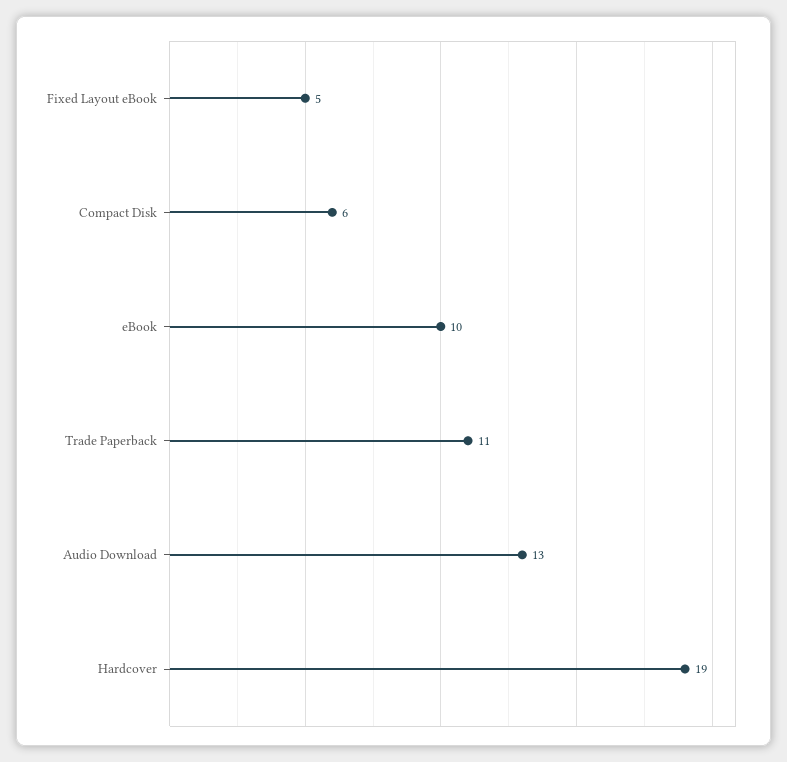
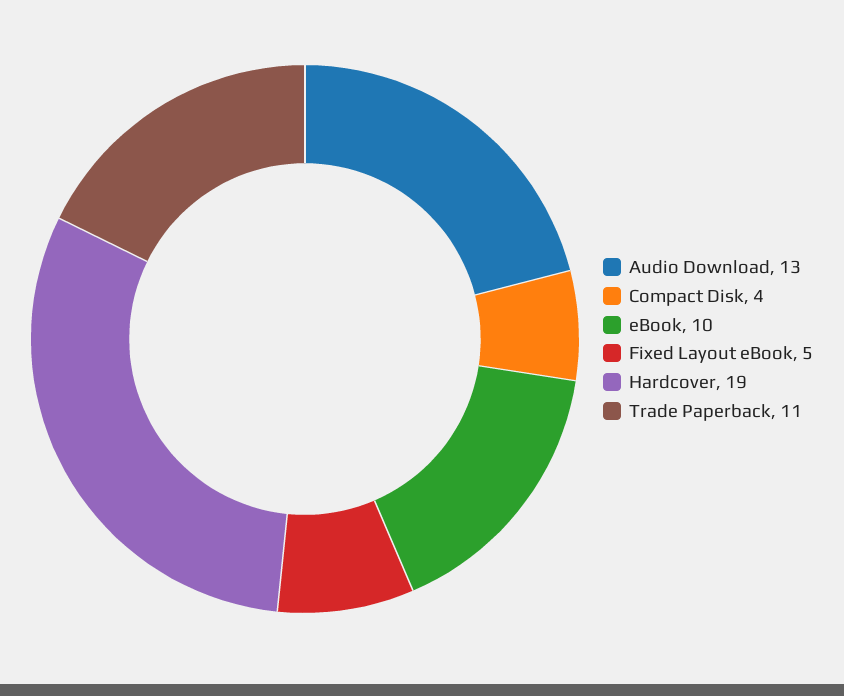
  {
    "Fixed Layout eBook": 5,
-   "Compact Disk": 6,
+   "Compact Disk": 4,
    "eBook": 10,
    "Trade Paperback": 11,
    "Audio Download": 13,
    "Hardcover": 19
  }

